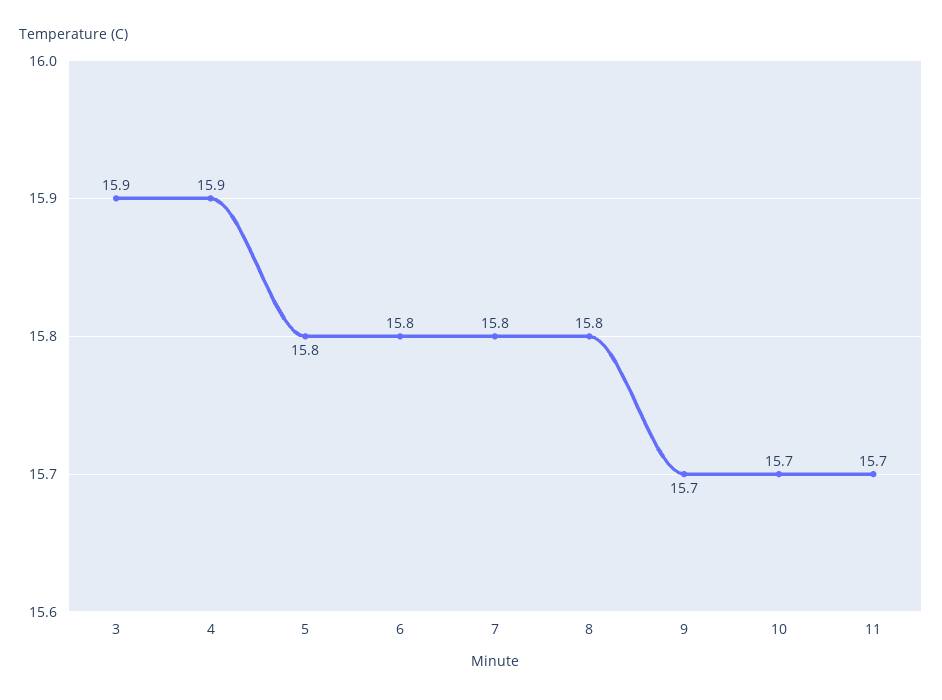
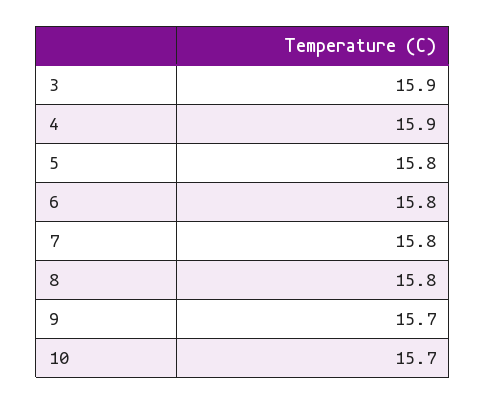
  {
    "3": 15.9,
    "4": 15.9,
    "5": 15.8,
    "6": 15.8,
    "7": 15.8,
    "8": 15.8,
    "9": 15.7,
-   "10": 15.7,
+   "10": 15.7
-   "11": 15.7
  }

